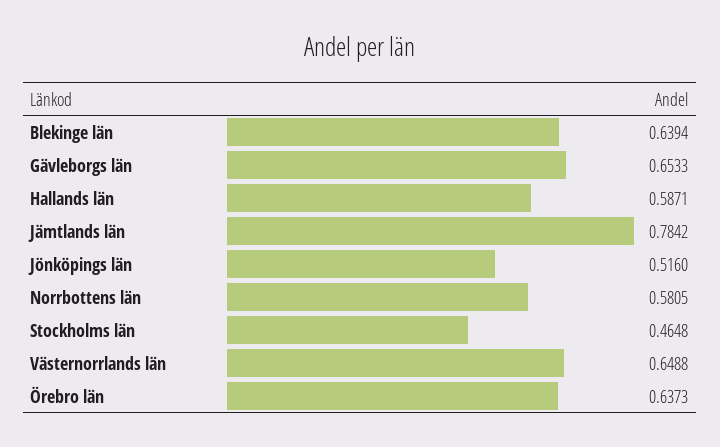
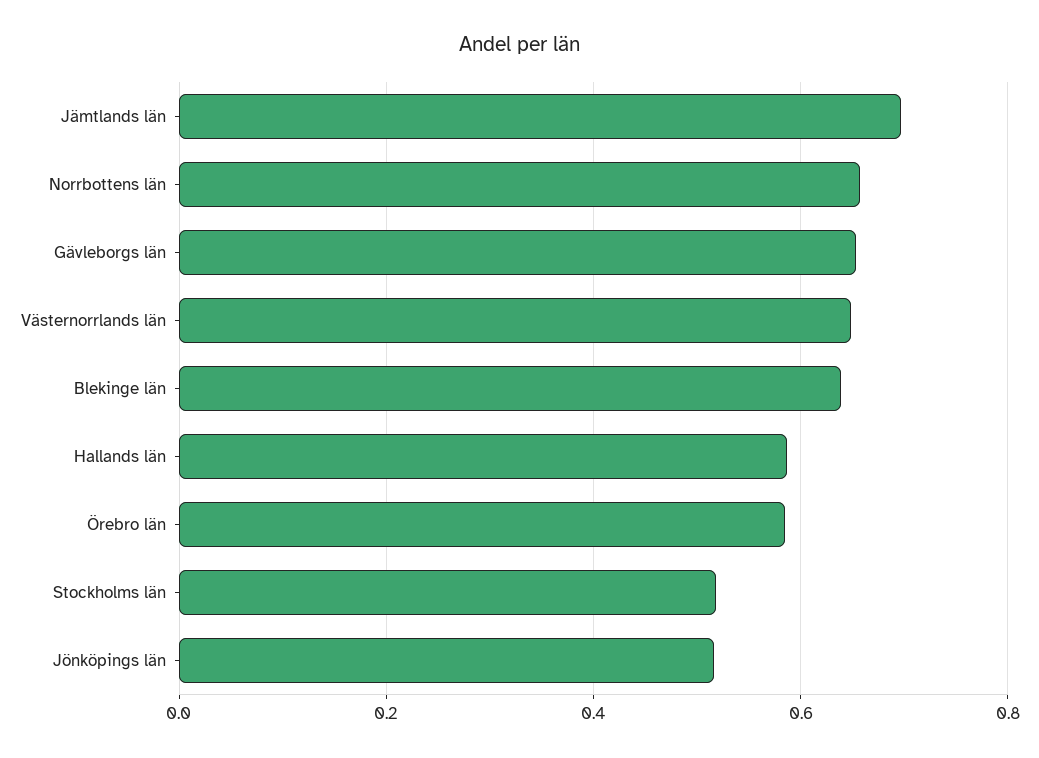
  {
    "Blekinge län": 0.6394,
    "Gävleborgs län": 0.6533,
    "Hallands län": 0.5871,
-   "Jämtlands län": 0.7842,
+   "Jämtlands län": 0.7,
    "Jönköpings län": 0.516,
-   "Norrbottens län": 0.5805,
+   "Norrbottens län": 0.66,
-   "Stockholms län": 0.4648,
+   "Stockholms län": 0.52,
    "Västernorrlands län": 0.6488,
-   "Örebro län": 0.6373
+   "Örebro län": 0.58
  }

